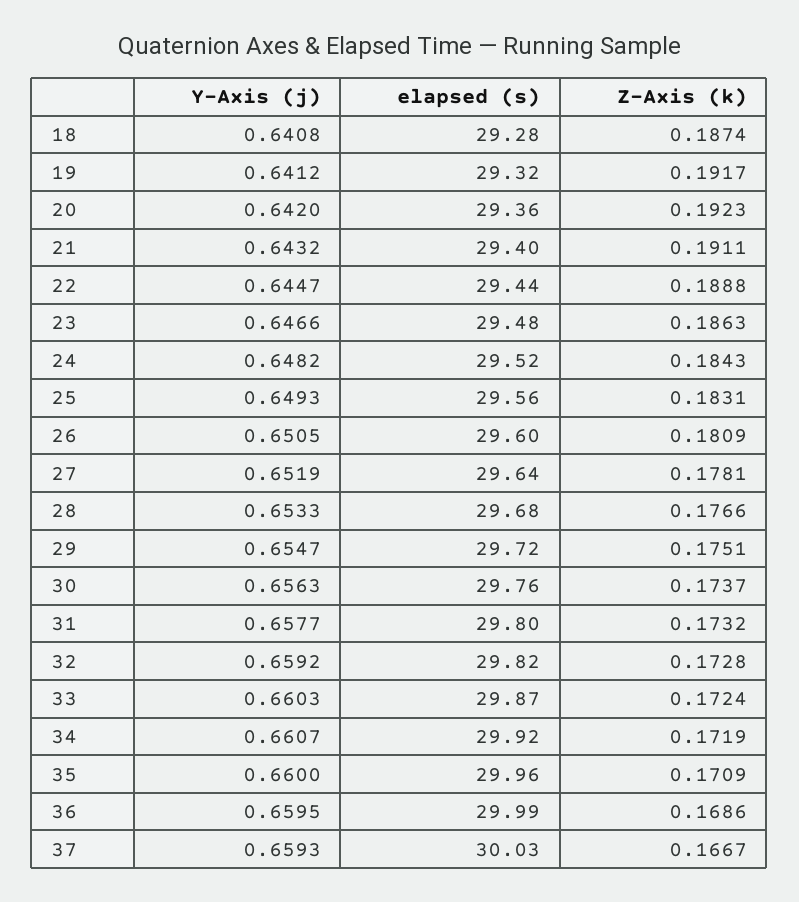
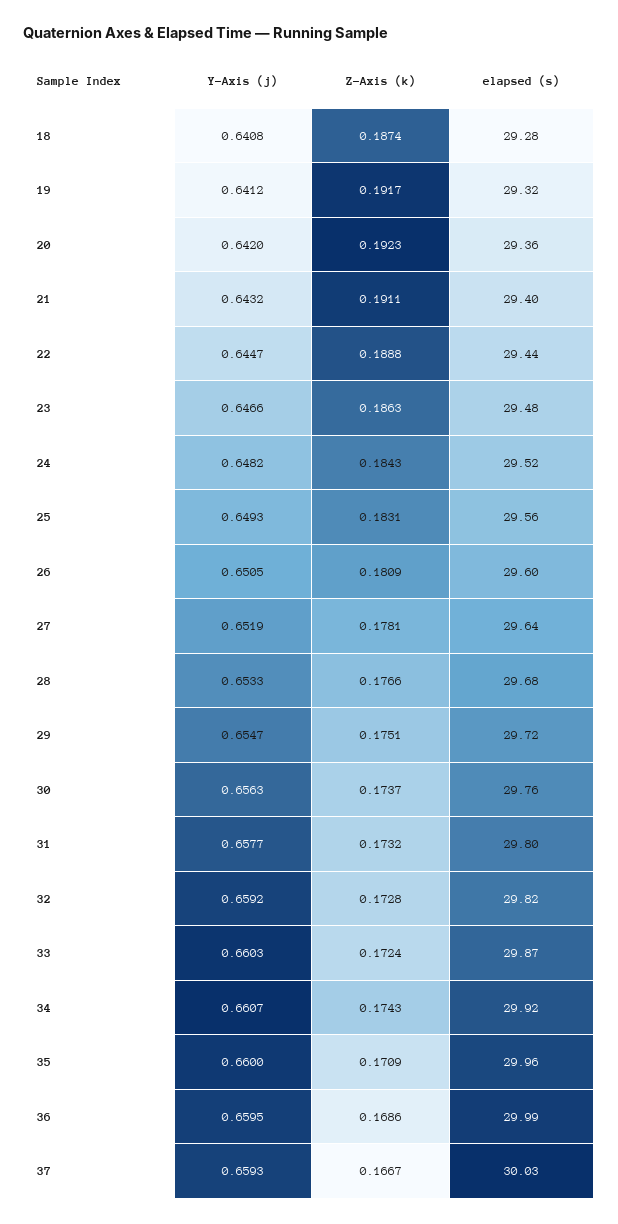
  {
    "Y-Axis (j)": {
      "18": 0.6408,
      "19": 0.6412,
      "20": 0.642,
      "21": 0.6432,
      "22": 0.6447,
      "23": 0.6466,
      "24": 0.6482,
      "25": 0.6493,
      "26": 0.6505,
      "27": 0.6519,
      "28": 0.6533,
      "29": 0.6547,
      "30": 0.6563,
      "31": 0.6577,
      "32": 0.6592,
      "33": 0.6603,
      "34": 0.6607,
      "35": 0.66,
      "36": 0.6595,
      "37": 0.6593
    },
    "elapsed (s)": {
      "18": 29.28,
      "19": 29.32,
      "20": 29.36,
      "21": 29.4,
      "22": 29.44,
      "23": 29.48,
      "24": 29.52,
      "25": 29.56,
      "26": 29.6,
      "27": 29.64,
      "28": 29.68,
      "29": 29.72,
      "30": 29.76,
      "31": 29.8,
      "32": 29.82,
      "33": 29.87,
      "34": 29.92,
      "35": 29.96,
      "36": 29.99,
      "37": 30.03
    },
    "Z-Axis (k)": {
      "18": 0.1874,
      "19": 0.1917,
      "20": 0.1923,
      "21": 0.1911,
      "22": 0.1888,
      "23": 0.1863,
      "24": 0.1843,
      "25": 0.1831,
      "26": 0.1809,
      "27": 0.1781,
      "28": 0.1766,
      "29": 0.1751,
      "30": 0.1737,
      "31": 0.1732,
      "32": 0.1728,
      "33": 0.1724,
-     "34": 0.1719,
+     "34": 0.1743,
      "35": 0.1709,
      "36": 0.1686,
      "37": 0.1667
    }
  }

